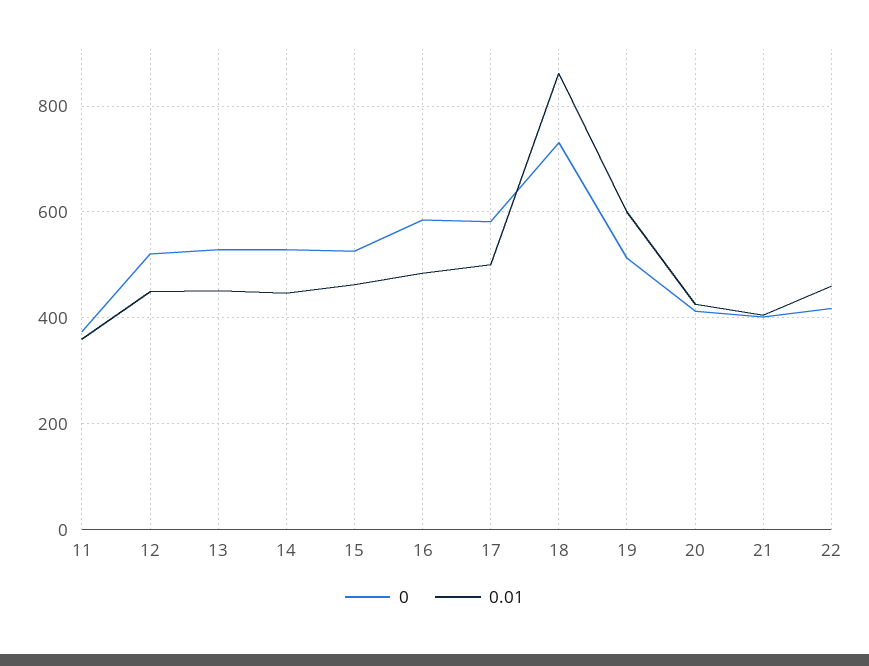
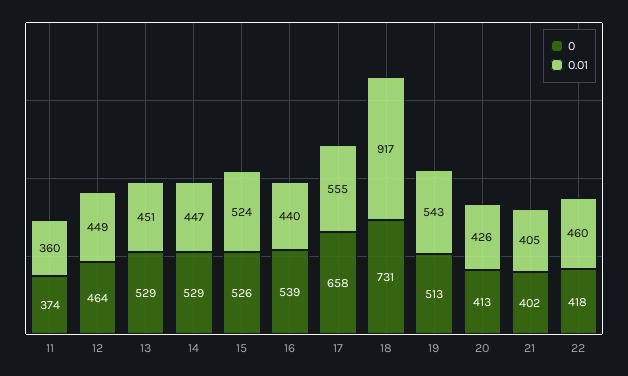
  {
    "0": {
      "11": 374,
-     "12": 520,
+     "12": 464,
      "13": 529,
      "14": 529,
      "15": 526,
-     "16": 580,
+     "16": 539,
-     "17": 580,
+     "17": 658,
      "18": 731,
      "19": 513,
      "20": 413,
      "21": 402,
      "22": 418
    },
    "0.01": {
      "11": 360,
      "12": 449,
      "13": 451,
      "14": 447,
-     "15": 460,
+     "15": 524,
-     "16": 480,
+     "16": 440,
-     "17": 500,
+     "17": 555,
-     "18": 860,
+     "18": 917,
-     "19": 600,
+     "19": 543,
      "20": 426,
      "21": 405,
      "22": 460
    }
  }

